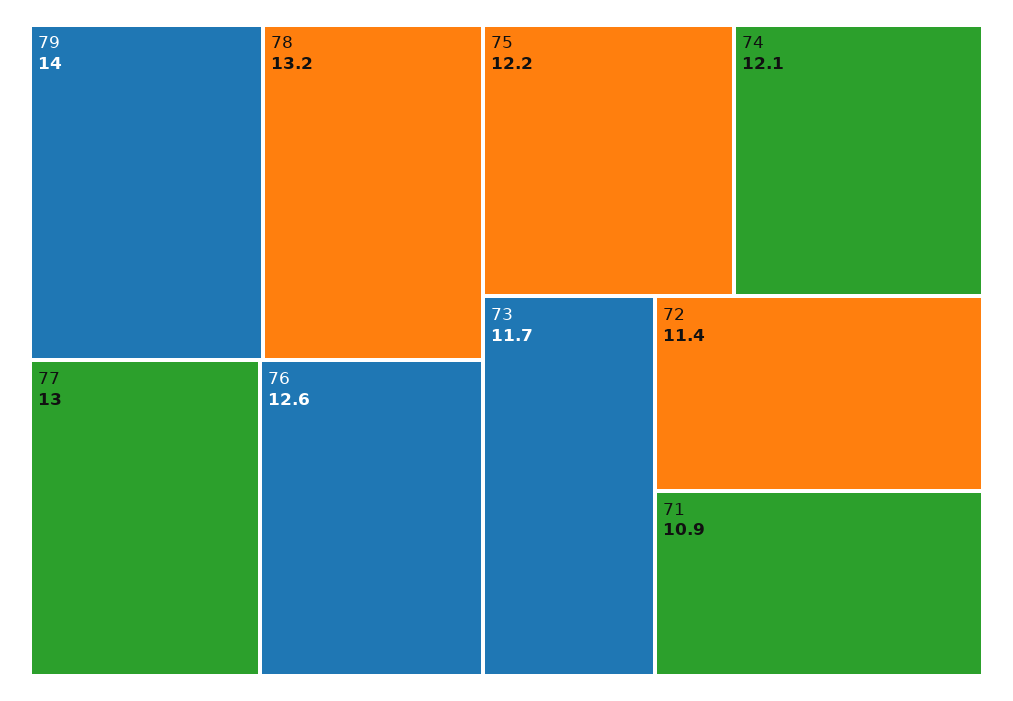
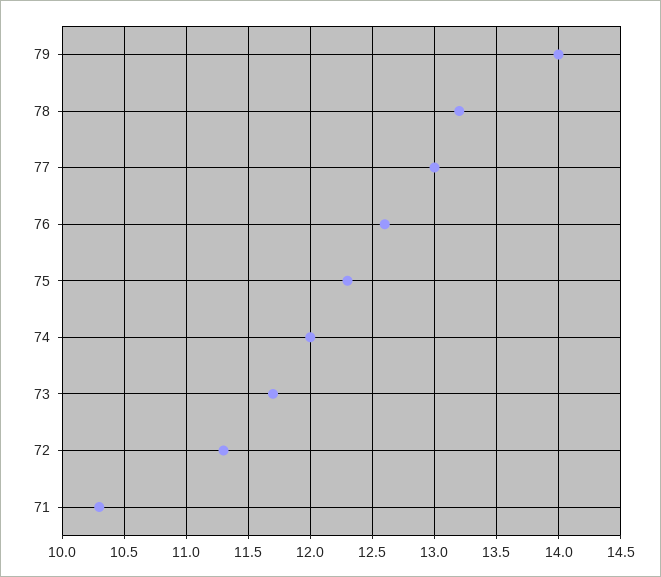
  {
    "79": 14,
    "78": 13.2,
    "77": 13,
    "76": 12.6,
-   "75": 12.2,
+   "75": 12.3,
-   "74": 12.1,
+   "74": 12,
    "73": 11.7,
-   "72": 11.4,
+   "72": 11.3,
-   "71": 10.9
+   "71": 10.3
  }

